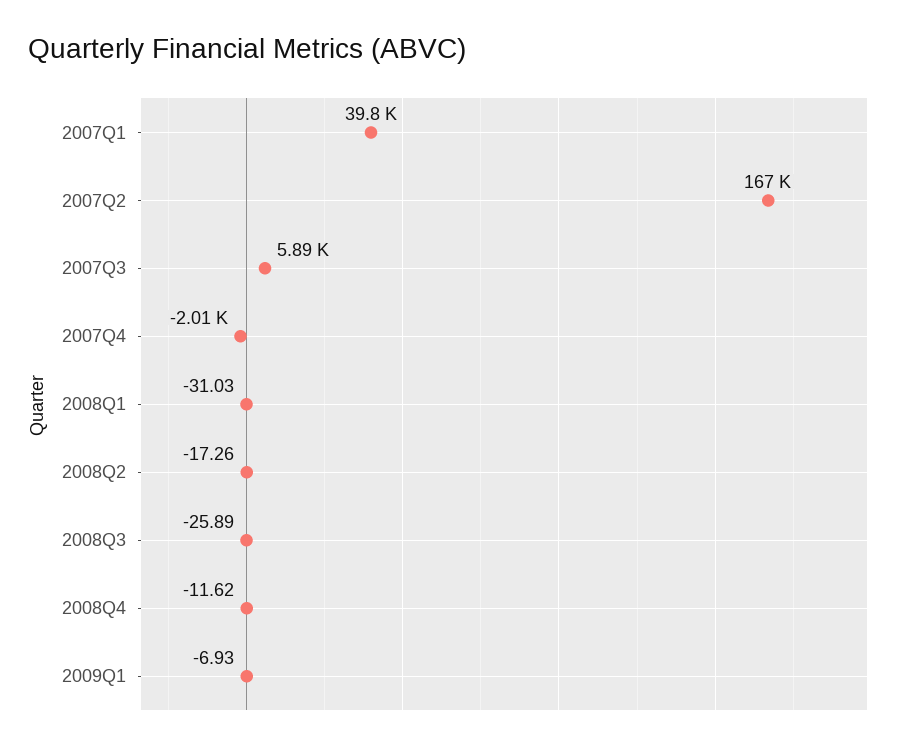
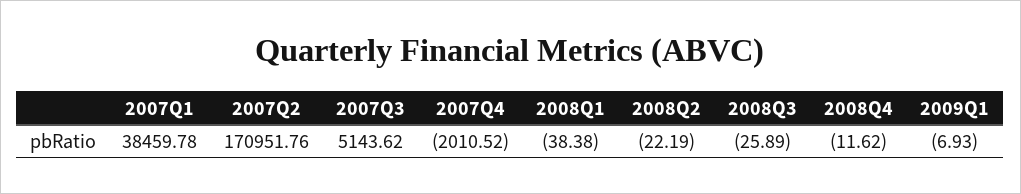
  {
-   "2007Q1": 39800,
+   "2007Q1": 38459.78,
-   "2007Q2": 167000,
+   "2007Q2": 170951.76,
-   "2007Q3": 5890,
+   "2007Q3": 5143.62,
    "2007Q4": -2010.52,
-   "2008Q1": -31.03,
+   "2008Q1": -38.38,
-   "2008Q2": -17.26,
+   "2008Q2": -22.19,
    "2008Q3": -25.89,
    "2008Q4": -11.62,
    "2009Q1": -6.93
  }

